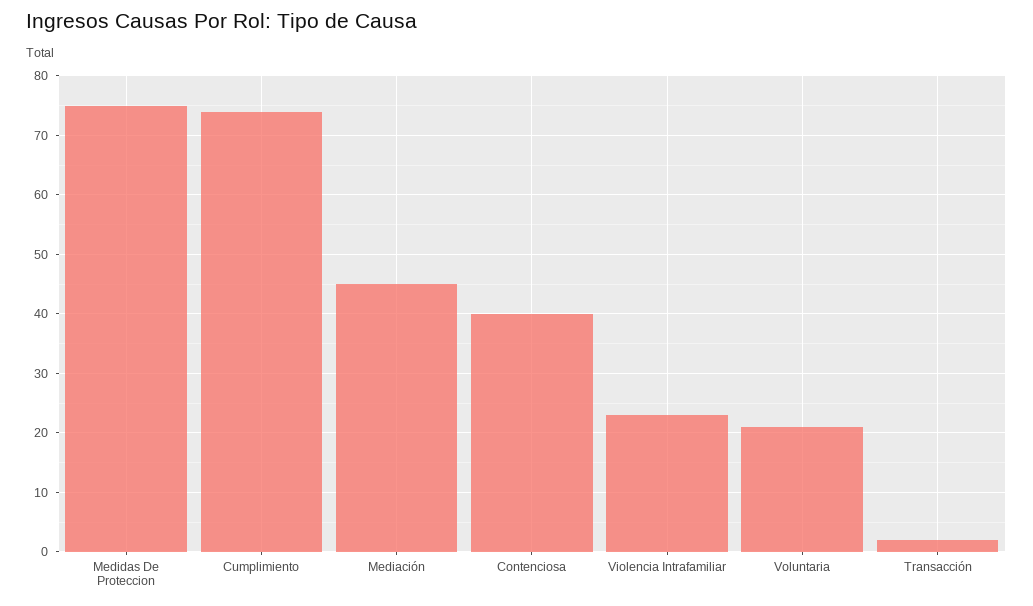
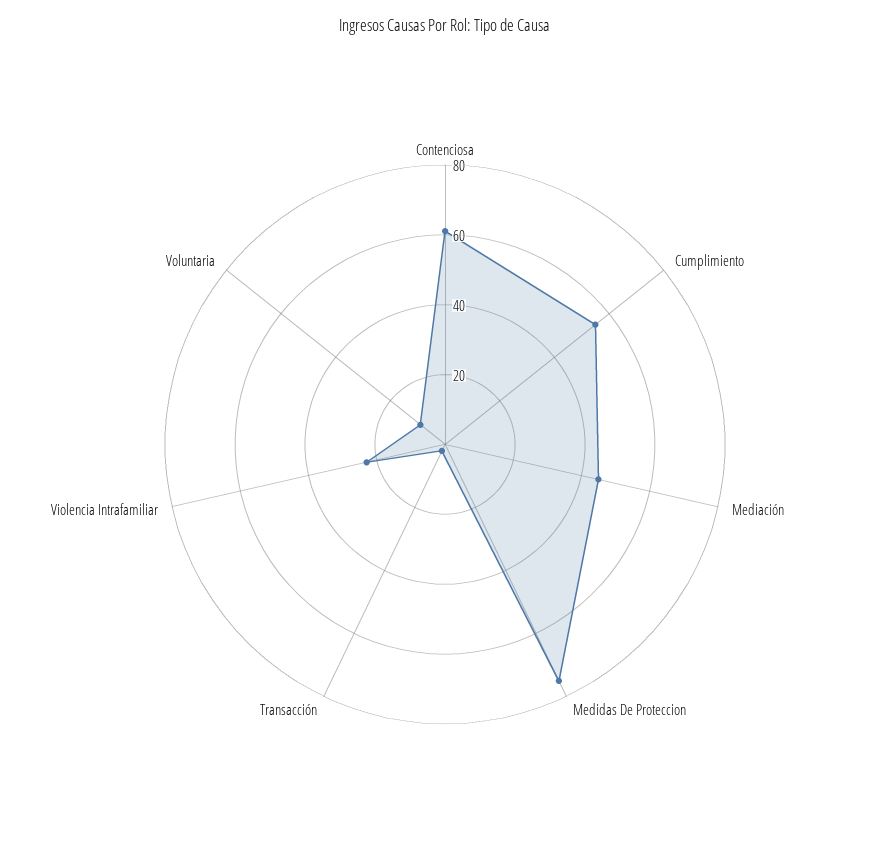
  {
    "Medidas De Proteccion": 75,
-   "Cumplimiento": 75,
+   "Cumplimiento": 55,
    "Mediación": 45,
-   "Contenciosa": 40,
+   "Contenciosa": 60,
    "Violencia Intrafamiliar": 25,
-   "Voluntaria": 20,
+   "Voluntaria": 10,
    "Transacción": 0
  }

